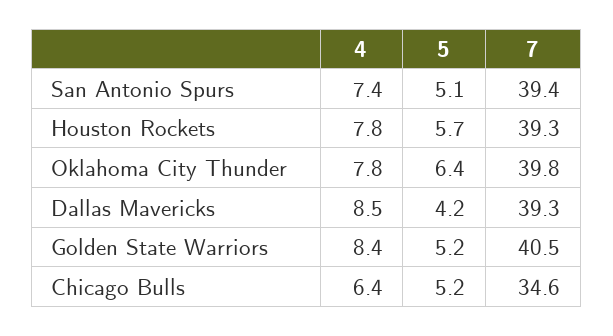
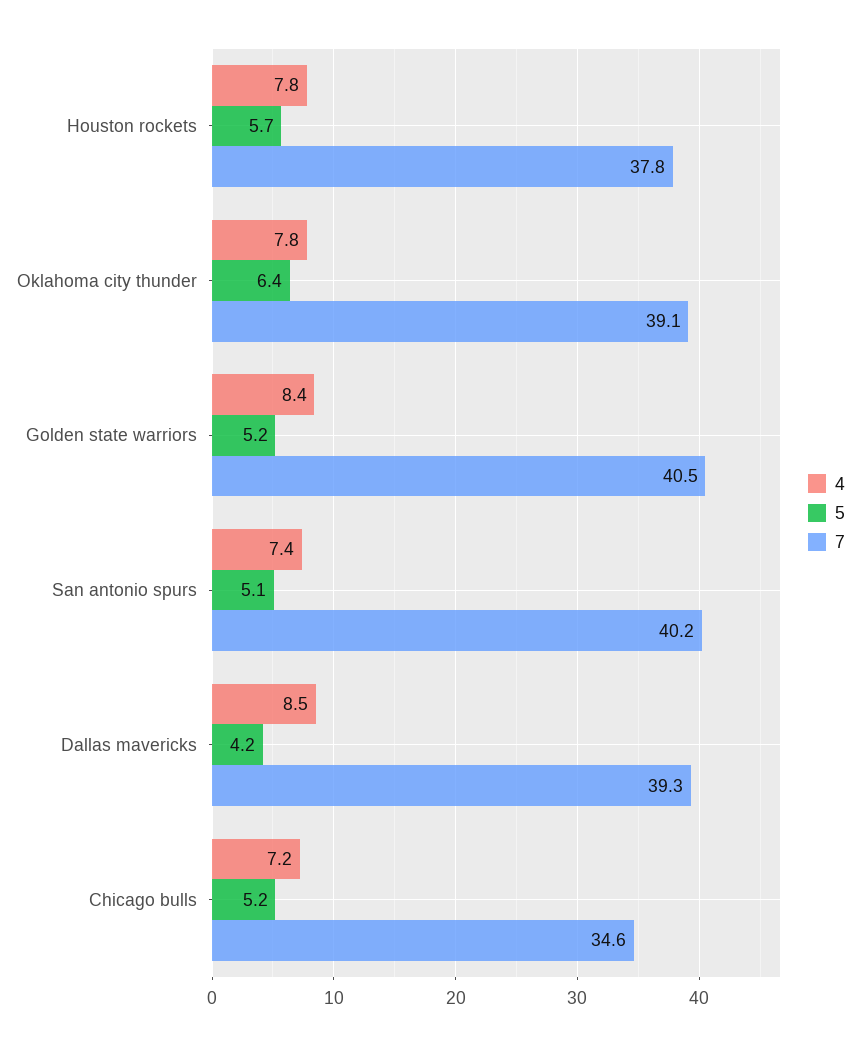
  {
    "4": {
      "San Antonio Spurs": 7.4,
      "Houston Rockets": 7.8,
      "Oklahoma City Thunder": 7.8,
      "Dallas Mavericks": 8.5,
      "Golden State Warriors": 8.4,
-     "Chicago Bulls": 6.4
+     "Chicago Bulls": 7.2
    },
    "5": {
      "San Antonio Spurs": 5.1,
      "Houston Rockets": 5.7,
      "Oklahoma City Thunder": 6.4,
      "Dallas Mavericks": 4.2,
      "Golden State Warriors": 5.2,
      "Chicago Bulls": 5.2
    },
    "7": {
-     "San Antonio Spurs": 39.4,
+     "San Antonio Spurs": 40.2,
-     "Houston Rockets": 39.3,
+     "Houston Rockets": 37.8,
-     "Oklahoma City Thunder": 39.8,
+     "Oklahoma City Thunder": 39.1,
      "Dallas Mavericks": 39.3,
      "Golden State Warriors": 40.5,
      "Chicago Bulls": 34.6
    }
  }

